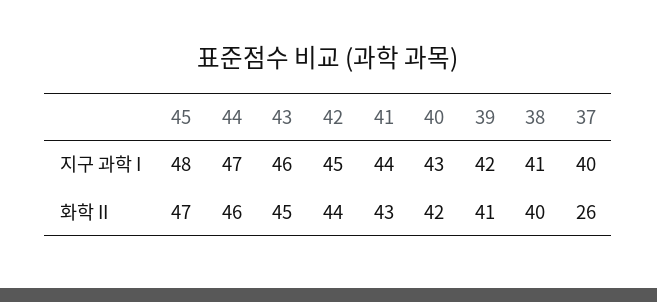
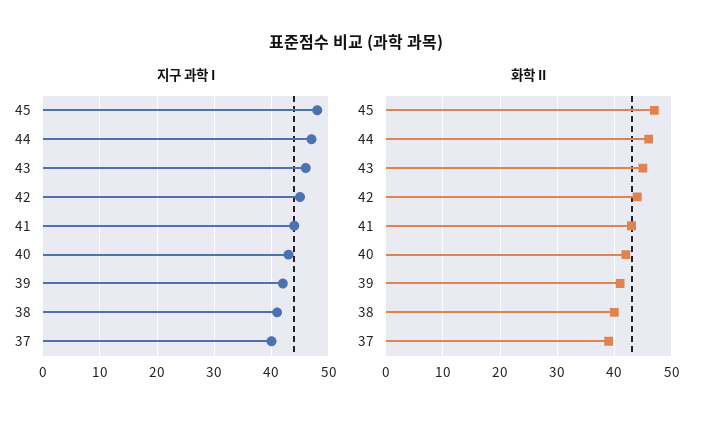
  {
    "지구 과학 I": {
      "45": 48,
      "44": 47,
      "43": 46,
      "42": 45,
      "41": 44,
      "40": 43,
      "39": 42,
      "38": 41,
      "37": 40
    },
    "화학 II": {
      "45": 47,
      "44": 46,
      "43": 45,
      "42": 44,
      "41": 43,
      "40": 42,
      "39": 41,
      "38": 40,
-     "37": 26
+     "37": 40
    }
  }

